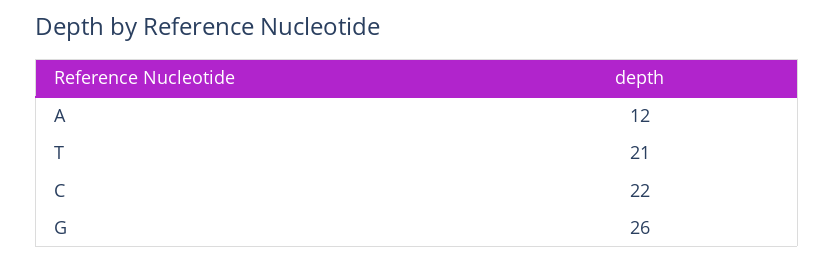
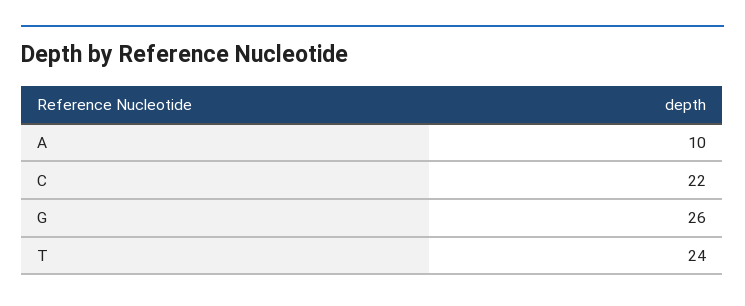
  {
-   "A": 12,
+   "A": 10,
-   "T": 21,
+   "T": 24,
    "C": 22,
    "G": 26
  }

